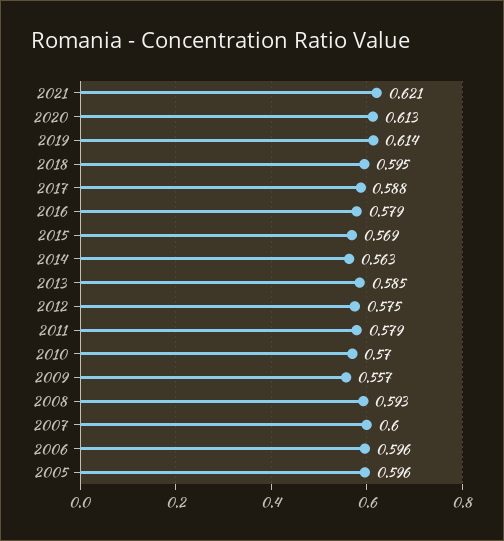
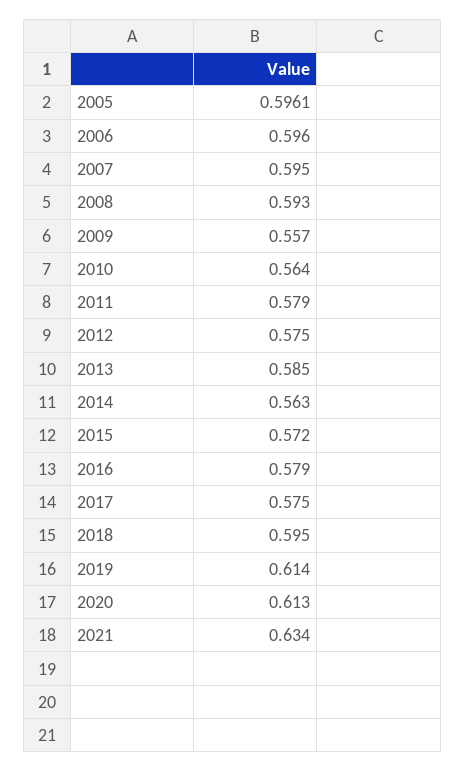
  {
-   "2021": 0.621,
+   "2021": 0.634,
    "2020": 0.613,
    "2019": 0.614,
    "2018": 0.595,
-   "2017": 0.588,
+   "2017": 0.575,
    "2016": 0.579,
-   "2015": 0.569,
+   "2015": 0.572,
    "2014": 0.563,
    "2013": 0.585,
    "2012": 0.575,
    "2011": 0.579,
-   "2010": 0.57,
+   "2010": 0.564,
    "2009": 0.557,
    "2008": 0.593,
-   "2007": 0.6,
+   "2007": 0.595,
    "2006": 0.596,
    "2005": 0.5961
  }

